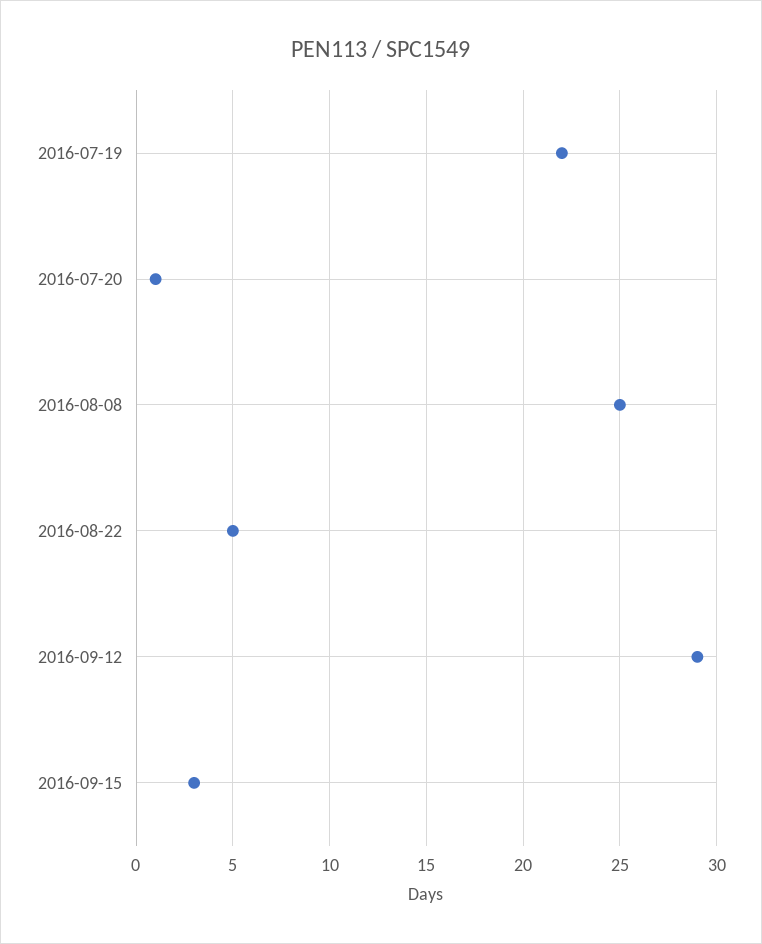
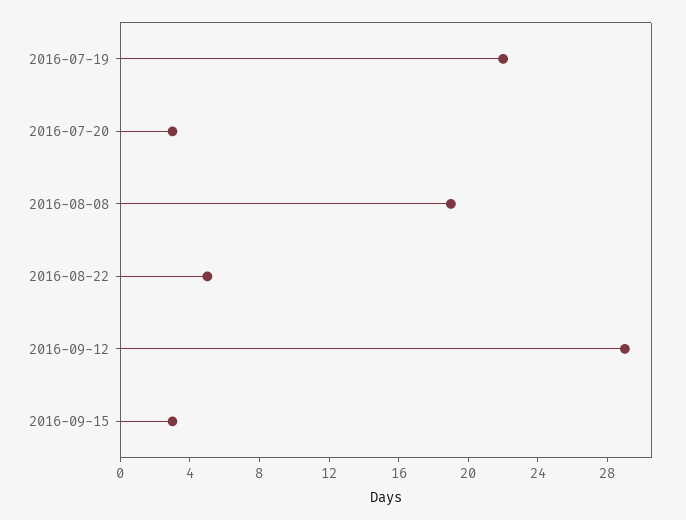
  {
    "2016-07-19": 22,
-   "2016-07-20": 1,
+   "2016-07-20": 3,
-   "2016-08-08": 25,
+   "2016-08-08": 19,
    "2016-08-22": 5,
    "2016-09-12": 29,
    "2016-09-15": 3
  }

